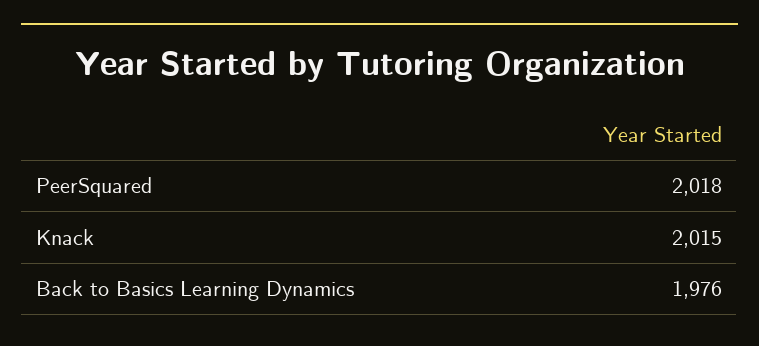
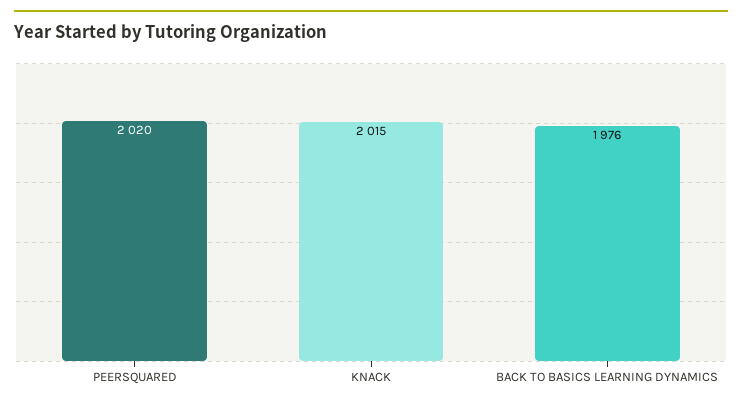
  {
-   "PeerSquared": 2018,
+   "PeerSquared": 2020,
    "Knack": 2015,
    "Back to Basics Learning Dynamics": 1976
  }

